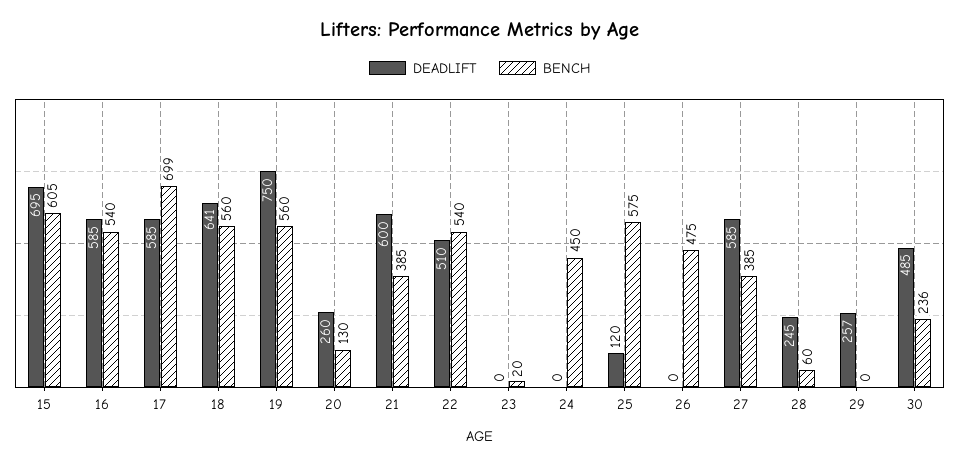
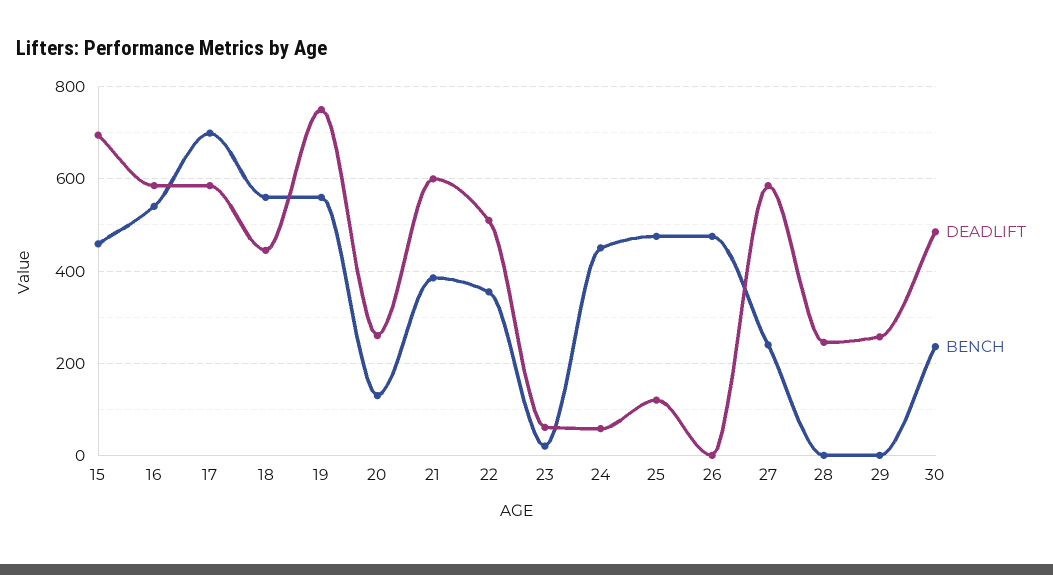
  {
    "DEADLIFT": {
      "15": 695,
      "16": 585,
      "17": 585,
-     "18": 641,
+     "18": 440,
      "19": 750,
      "20": 260,
      "21": 600,
      "22": 510,
-     "23": 0,
+     "23": 60,
-     "24": 0,
+     "24": 60,
      "25": 120,
      "26": 0,
      "27": 585,
      "28": 245,
      "29": 257,
      "30": 485
    },
    "BENCH": {
-     "15": 605,
+     "15": 460,
      "16": 540,
      "17": 699,
      "18": 560,
      "19": 560,
      "20": 130,
      "21": 385,
-     "22": 540,
+     "22": 360,
      "23": 20,
      "24": 450,
-     "25": 575,
+     "25": 480,
      "26": 475,
-     "27": 385,
+     "27": 240,
-     "28": 60,
+     "28": 0,
      "29": 0,
      "30": 236
    }
  }

